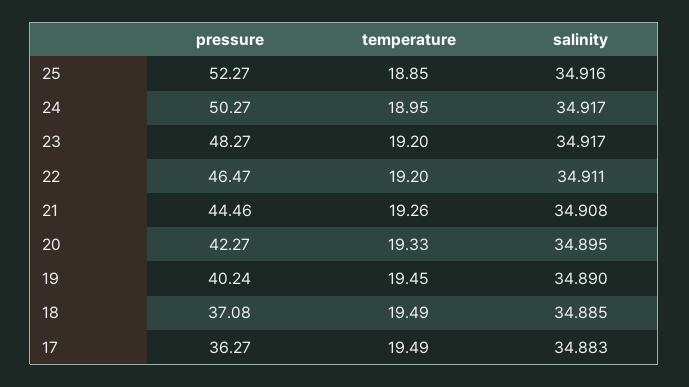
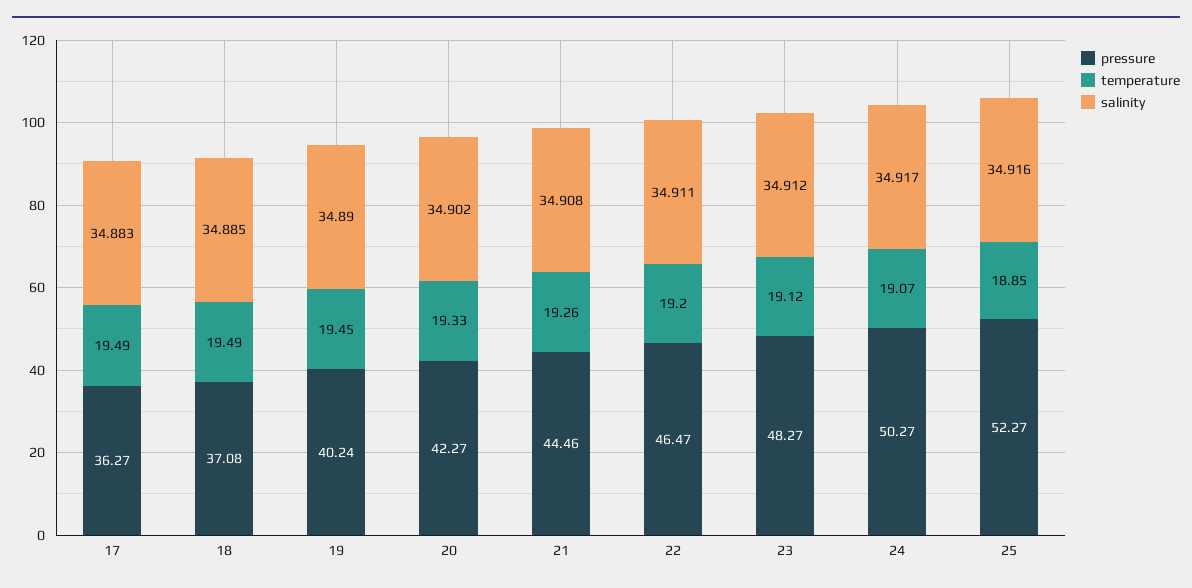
  {
    "pressure": {
      "25": 52.27,
      "24": 50.27,
      "23": 48.27,
      "22": 46.47,
      "21": 44.46,
      "20": 42.27,
      "19": 40.24,
      "18": 37.08,
      "17": 36.27
    },
    "temperature": {
      "25": 18.85,
-     "24": 18.95,
+     "24": 19.07,
-     "23": 19.2,
+     "23": 19.12,
      "22": 19.2,
      "21": 19.26,
      "20": 19.33,
      "19": 19.45,
      "18": 19.49,
      "17": 19.49
    },
    "salinity": {
      "25": 34.916,
      "24": 34.917,
-     "23": 34.917,
+     "23": 34.912,
      "22": 34.911,
      "21": 34.908,
-     "20": 34.895,
+     "20": 34.902,
      "19": 34.89,
      "18": 34.885,
      "17": 34.883
    }
  }

